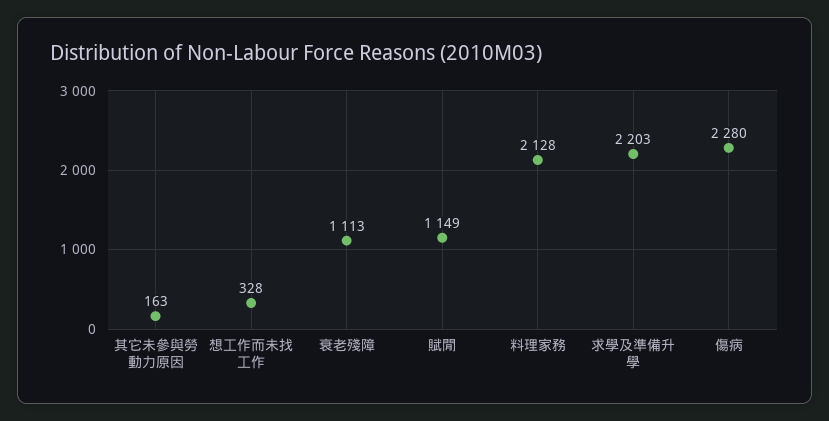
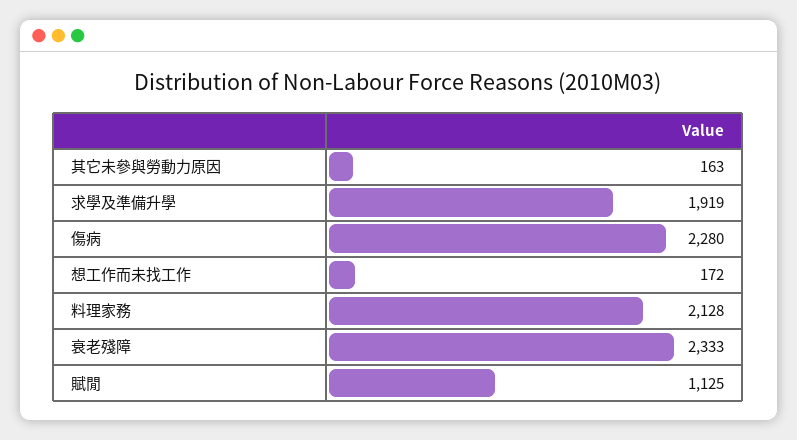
  {
    "其它未參與勞動力原因": 163,
-   "想工作而未找工作": 328,
+   "想工作而未找工作": 172,
-   "衰老殘障": 1113,
+   "衰老殘障": 2333,
-   "賦閒": 1149,
+   "賦閒": 1125,
    "料理家務": 2128,
-   "求學及準備升學": 2203,
+   "求學及準備升學": 1919,
    "傷病": 2280
  }

